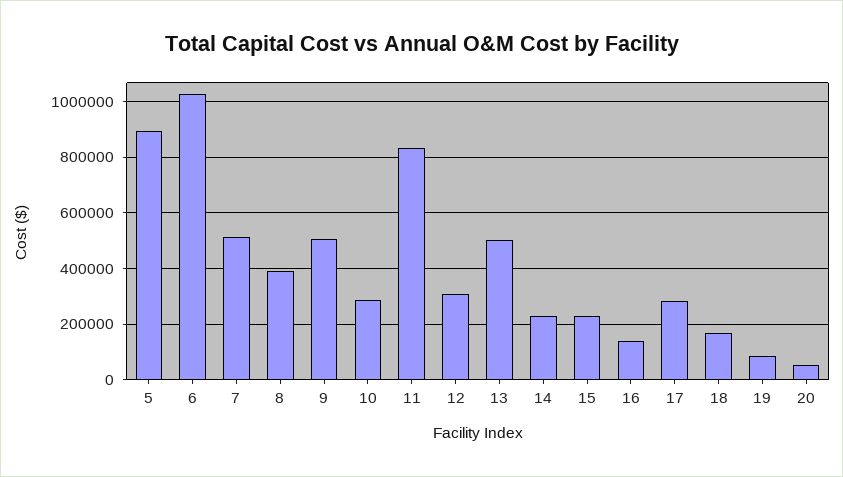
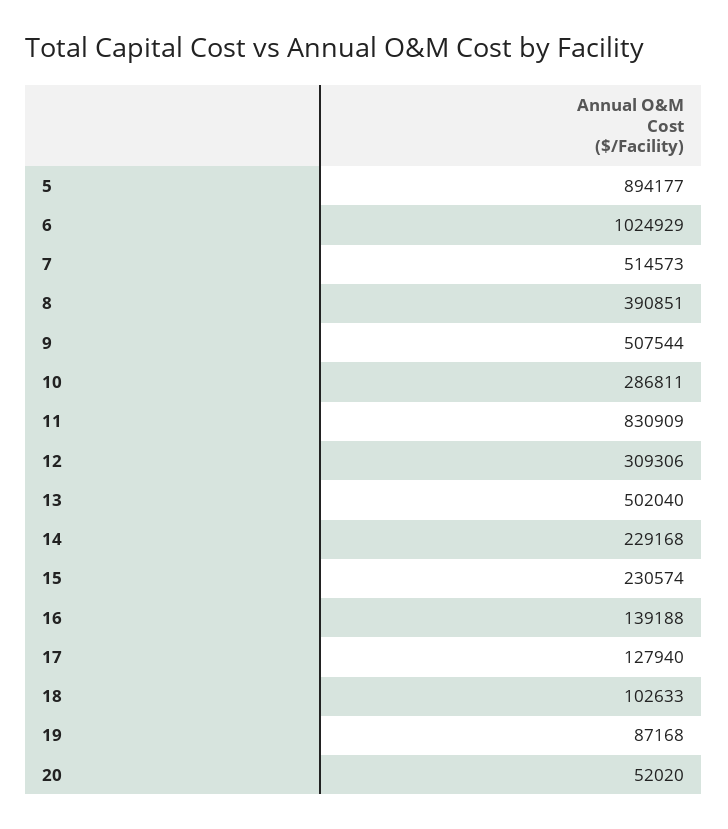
  {
    "5": 894177,
    "6": 1024929,
    "7": 514573,
    "8": 390851,
    "9": 507544,
    "10": 286811,
    "11": 830909,
    "12": 309306,
    "13": 502040,
    "14": 229168,
    "15": 230574,
    "16": 139188,
-   "17": 275000,
+   "17": 127940,
-   "18": 175000,
+   "18": 102633,
    "19": 87168,
    "20": 52020
  }

